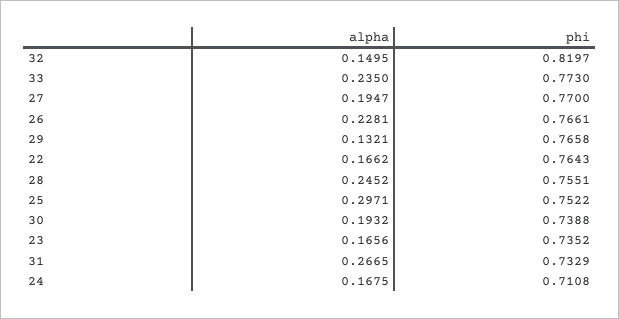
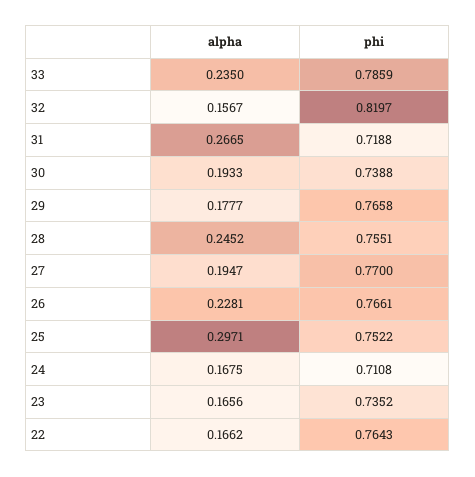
  {
    "alpha": {
-     "32": 0.1495,
+     "32": 0.1567,
      "33": 0.235,
      "27": 0.1947,
      "26": 0.2281,
-     "29": 0.1321,
+     "29": 0.1777,
      "22": 0.1662,
      "28": 0.2452,
      "25": 0.2971,
-     "30": 0.1932,
+     "30": 0.1933,
      "23": 0.1656,
      "31": 0.2665,
      "24": 0.1675
    },
    "phi": {
      "32": 0.8197,
-     "33": 0.773,
+     "33": 0.7859,
      "27": 0.77,
      "26": 0.7661,
      "29": 0.7658,
      "22": 0.7643,
      "28": 0.7551,
      "25": 0.7522,
      "30": 0.7388,
      "23": 0.7352,
-     "31": 0.7329,
+     "31": 0.7188,
      "24": 0.7108
    }
  }

